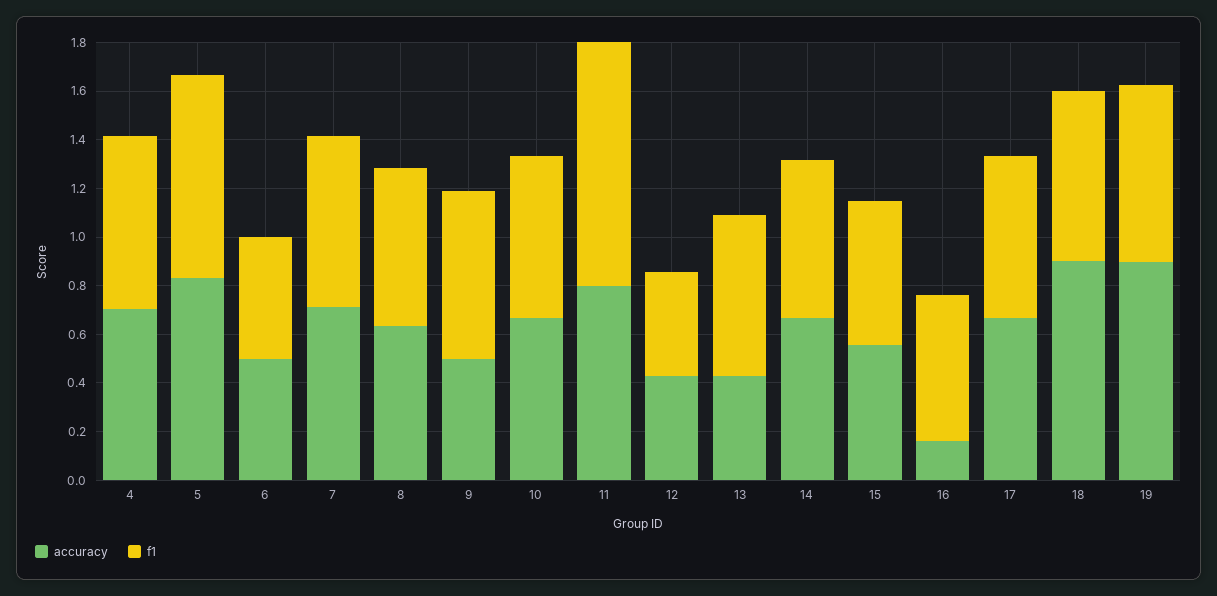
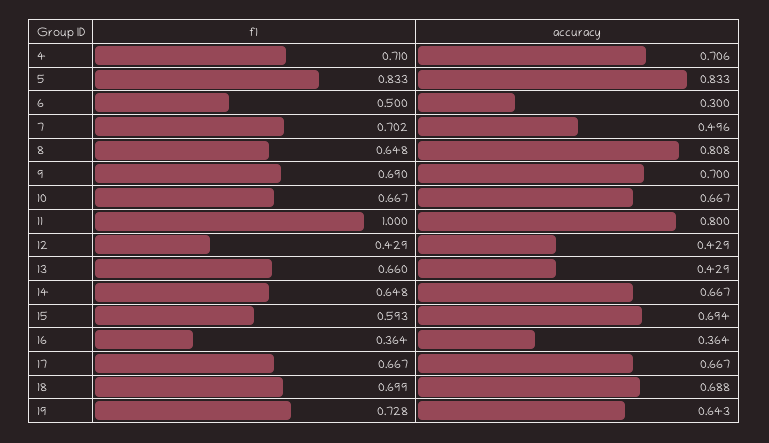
  {
    "accuracy": {
      "4": 0.706,
      "5": 0.833,
-     "6": 0.5,
+     "6": 0.3,
-     "7": 0.7,
+     "7": 0.496,
-     "8": 0.65,
+     "8": 0.808,
-     "9": 0.5,
+     "9": 0.7,
      "10": 0.667,
      "11": 0.8,
      "12": 0.429,
      "13": 0.429,
      "14": 0.667,
-     "15": 0.55,
+     "15": 0.694,
-     "16": 0.15,
+     "16": 0.364,
      "17": 0.667,
-     "18": 0.9,
+     "18": 0.688,
-     "19": 0.9
+     "19": 0.643
    },
    "f1": {
      "4": 0.71,
      "5": 0.833,
      "6": 0.5,
      "7": 0.702,
      "8": 0.648,
      "9": 0.69,
      "10": 0.667,
      "11": 1,
      "12": 0.429,
      "13": 0.66,
      "14": 0.648,
      "15": 0.593,
-     "16": 0.6,
+     "16": 0.364,
      "17": 0.667,
      "18": 0.699,
      "19": 0.728
    }
  }

